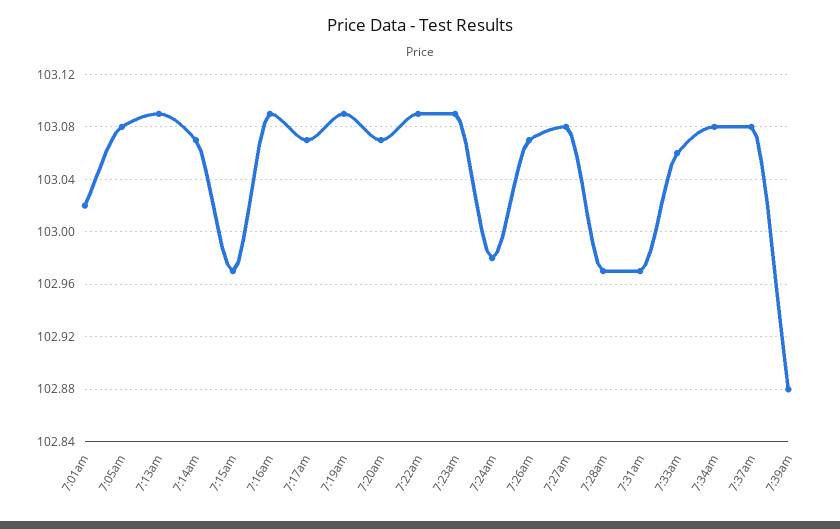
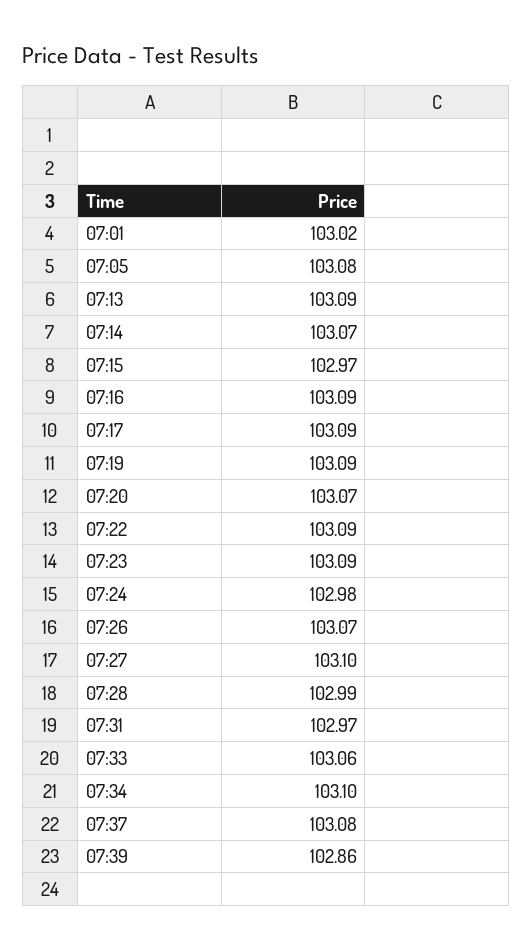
  {
    "7:01am": 103.02,
    "7:05am": 103.08,
    "7:13am": 103.09,
    "7:14am": 103.07,
    "7:15am": 102.97,
    "7:16am": 103.09,
-   "7:17am": 103.07,
+   "7:17am": 103.09,
    "7:19am": 103.09,
    "7:20am": 103.07,
    "7:22am": 103.09,
    "7:23am": 103.09,
    "7:24am": 102.98,
    "7:26am": 103.07,
-   "7:27am": 103.08,
+   "7:27am": 103.1,
-   "7:28am": 102.97,
+   "7:28am": 102.99,
    "7:31am": 102.97,
    "7:33am": 103.06,
-   "7:34am": 103.08,
+   "7:34am": 103.1,
    "7:37am": 103.08,
-   "7:39am": 102.88
+   "7:39am": 102.86
  }

